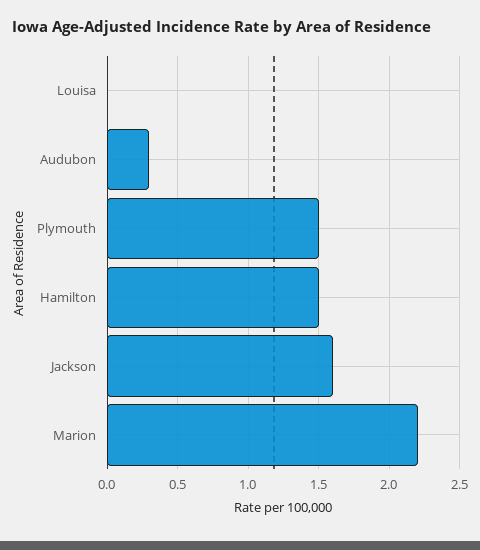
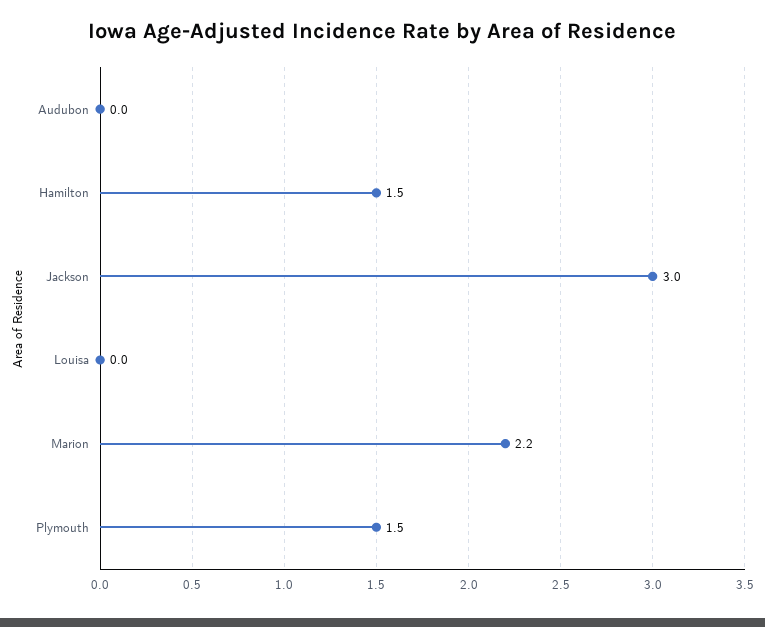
  {
    "Louisa": 0,
-   "Audubon": 0.3,
+   "Audubon": 0,
    "Plymouth": 1.5,
    "Hamilton": 1.5,
-   "Jackson": 1.6,
+   "Jackson": 3,
    "Marion": 2.2
  }

